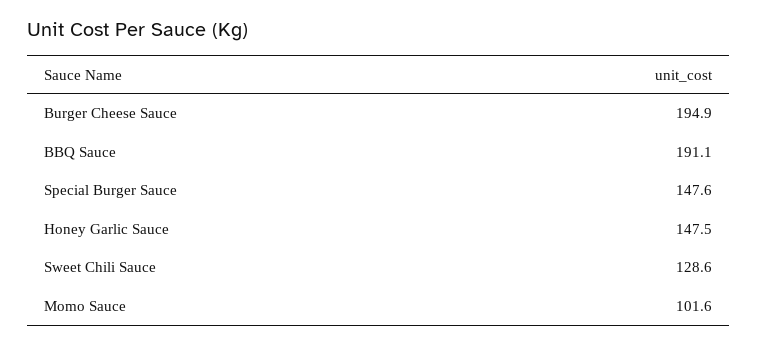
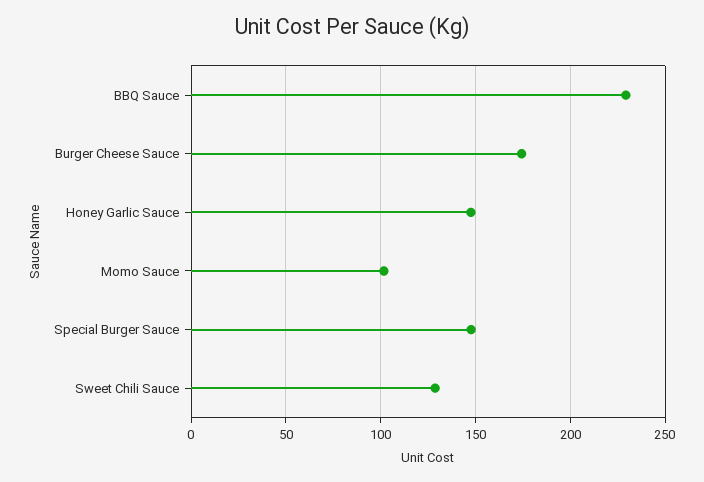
  {
-   "Burger Cheese Sauce": 194.9,
+   "Burger Cheese Sauce": 175,
-   "BBQ Sauce": 191.1,
+   "BBQ Sauce": 230,
    "Special Burger Sauce": 147.6,
    "Honey Garlic Sauce": 147.5,
    "Sweet Chili Sauce": 128.6,
    "Momo Sauce": 101.6
  }

